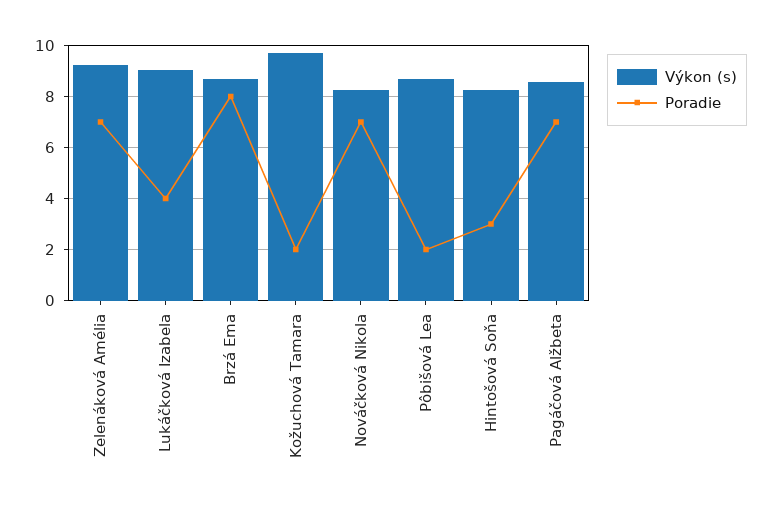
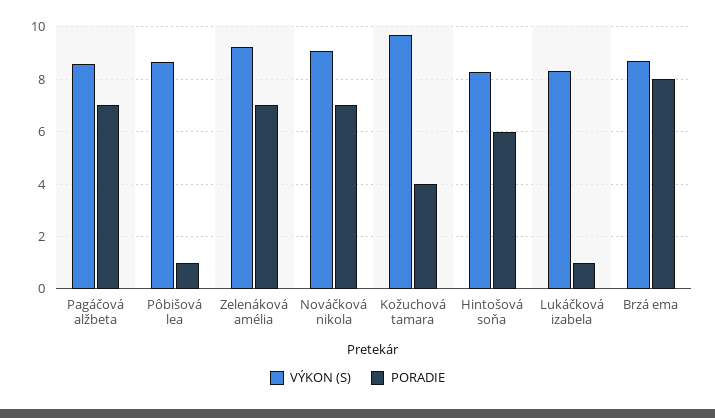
  {
    "Výkon (s)": {
      "Zelenáková Amélia": 9.25,
-     "Lukáčková Izabela": 9,
+     "Lukáčková Izabela": 8.25,
      "Brzá Ema": 8.75,
      "Kožuchová Tamara": 9.75,
-     "Nováčková Nikola": 8.25,
+     "Nováčková Nikola": 9,
      "Pôbišová Lea": 8.75,
      "Hintošová Soňa": 8.25,
      "Pagáčová Alžbeta": 8.5
    },
    "Poradie": {
      "Zelenáková Amélia": 7,
-     "Lukáčková Izabela": 4,
+     "Lukáčková Izabela": 1,
      "Brzá Ema": 8,
-     "Kožuchová Tamara": 2,
+     "Kožuchová Tamara": 4,
      "Nováčková Nikola": 7,
-     "Pôbišová Lea": 2,
+     "Pôbišová Lea": 1,
-     "Hintošová Soňa": 3,
+     "Hintošová Soňa": 6,
      "Pagáčová Alžbeta": 7
    }
  }

